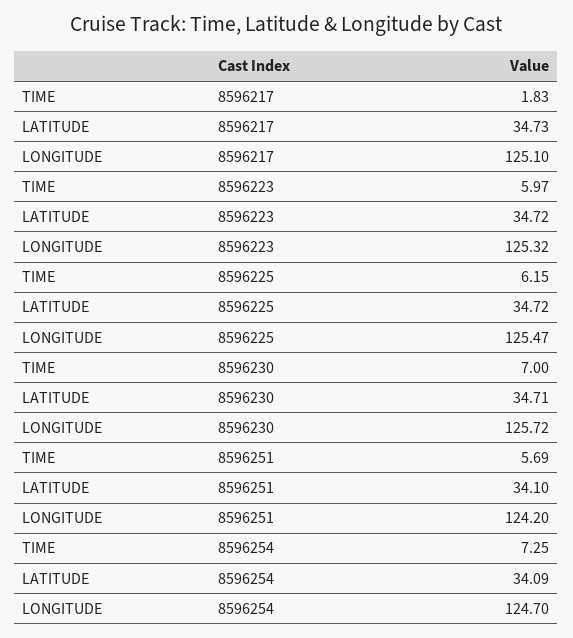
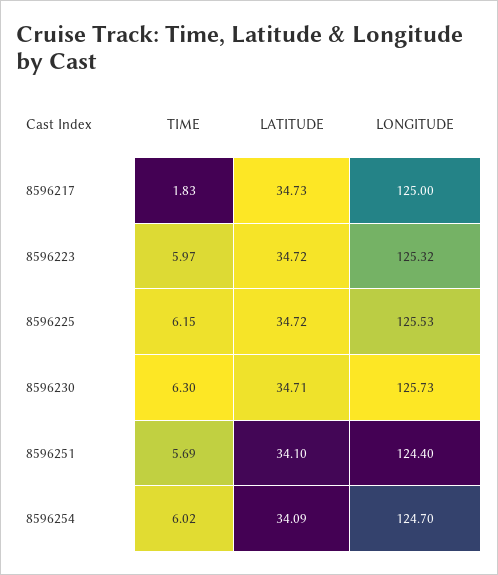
  {
    "TIME": {
      "8596217": 1.83,
      "8596223": 5.97,
      "8596225": 6.15,
-     "8596230": 7,
+     "8596230": 6.3,
      "8596251": 5.69,
-     "8596254": 7.25
+     "8596254": 6.02
    },
    "LATITUDE": {
      "8596217": 34.73,
      "8596223": 34.72,
      "8596225": 34.72,
      "8596230": 34.71,
      "8596251": 34.1,
      "8596254": 34.09
    },
    "LONGITUDE": {
-     "8596217": 125.1,
+     "8596217": 125,
      "8596223": 125.32,
-     "8596225": 125.47,
+     "8596225": 125.53,
-     "8596230": 125.72,
+     "8596230": 125.73,
-     "8596251": 124.2,
+     "8596251": 124.4,
      "8596254": 124.7
    }
  }

